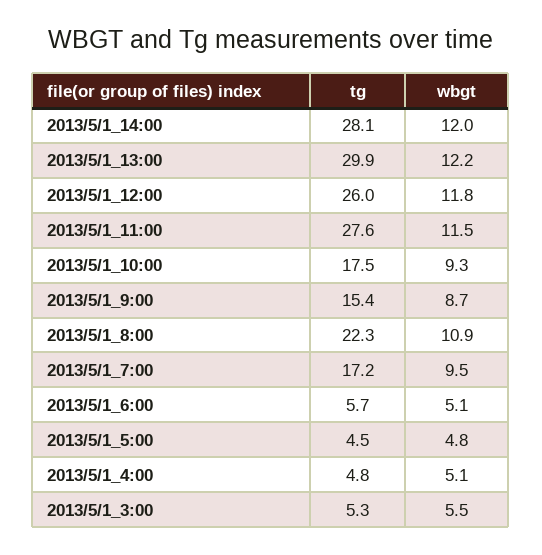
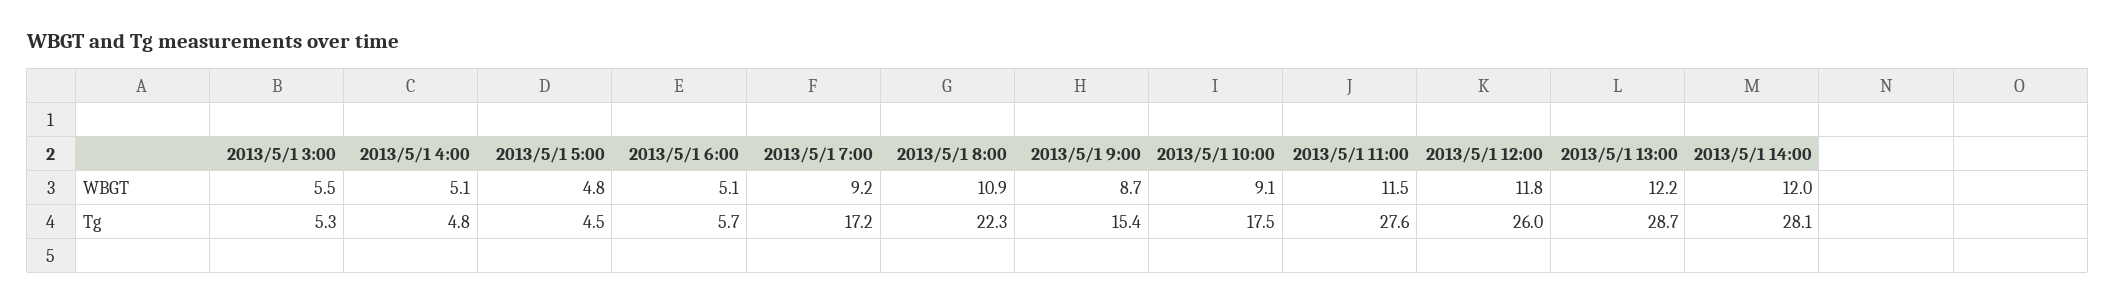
  {
    "tg": {
      "2013/5/1_14:00": 28.1,
-     "2013/5/1_13:00": 29.9,
+     "2013/5/1_13:00": 28.7,
      "2013/5/1_12:00": 26,
      "2013/5/1_11:00": 27.6,
      "2013/5/1_10:00": 17.5,
      "2013/5/1_9:00": 15.4,
      "2013/5/1_8:00": 22.3,
      "2013/5/1_7:00": 17.2,
      "2013/5/1_6:00": 5.7,
      "2013/5/1_5:00": 4.5,
      "2013/5/1_4:00": 4.8,
      "2013/5/1_3:00": 5.3
    },
    "wbgt": {
      "2013/5/1_14:00": 12,
      "2013/5/1_13:00": 12.2,
      "2013/5/1_12:00": 11.8,
      "2013/5/1_11:00": 11.5,
-     "2013/5/1_10:00": 9.3,
+     "2013/5/1_10:00": 9.1,
      "2013/5/1_9:00": 8.7,
      "2013/5/1_8:00": 10.9,
-     "2013/5/1_7:00": 9.5,
+     "2013/5/1_7:00": 9.2,
      "2013/5/1_6:00": 5.1,
      "2013/5/1_5:00": 4.8,
      "2013/5/1_4:00": 5.1,
      "2013/5/1_3:00": 5.5
    }
  }

